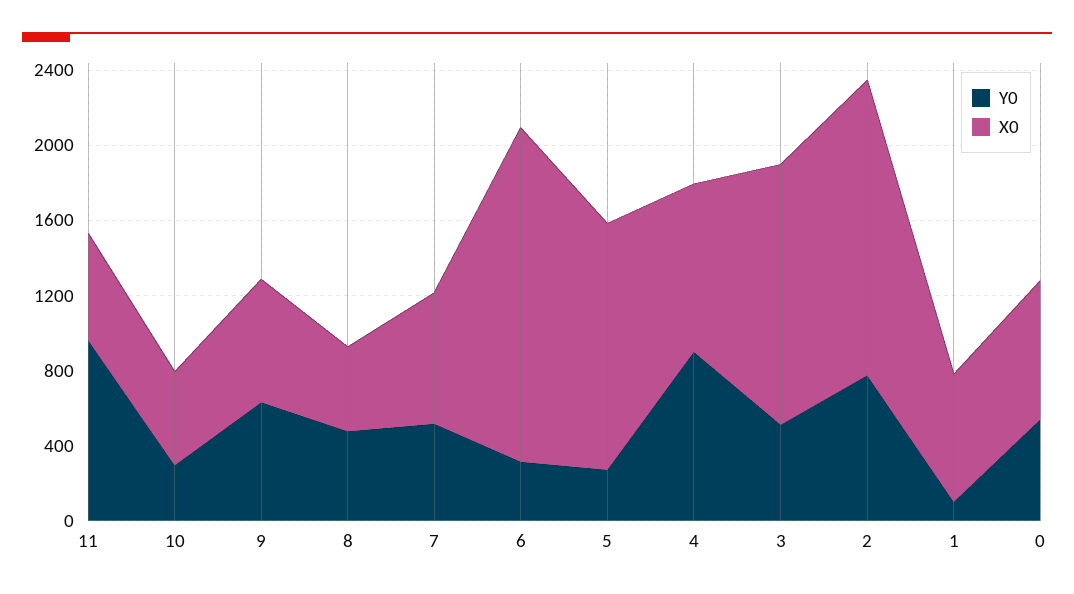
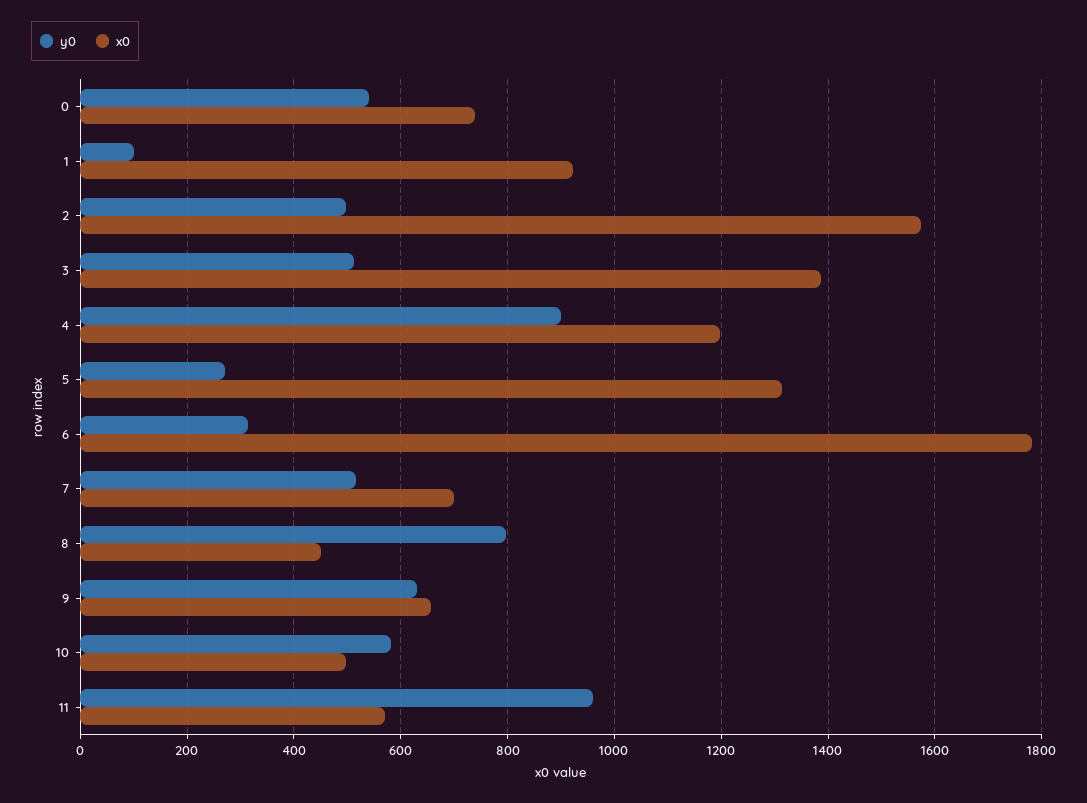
  {
    "Y0": {
      "11": 960,
-     "10": 300,
+     "10": 580,
      "9": 640,
-     "8": 500,
+     "8": 800,
      "7": 520,
      "6": 320,
      "5": 280,
      "4": 900,
      "3": 520,
-     "2": 800,
+     "2": 500,
      "1": 100,
      "0": 540
    },
    "X0": {
      "11": 580,
      "10": 500,
      "9": 660,
      "8": 460,
      "7": 700,
      "6": 1780,
      "5": 1320,
-     "4": 900,
+     "4": 1200,
      "3": 1380,
      "2": 1580,
-     "1": 700,
+     "1": 920,
      "0": 740
    }
  }

